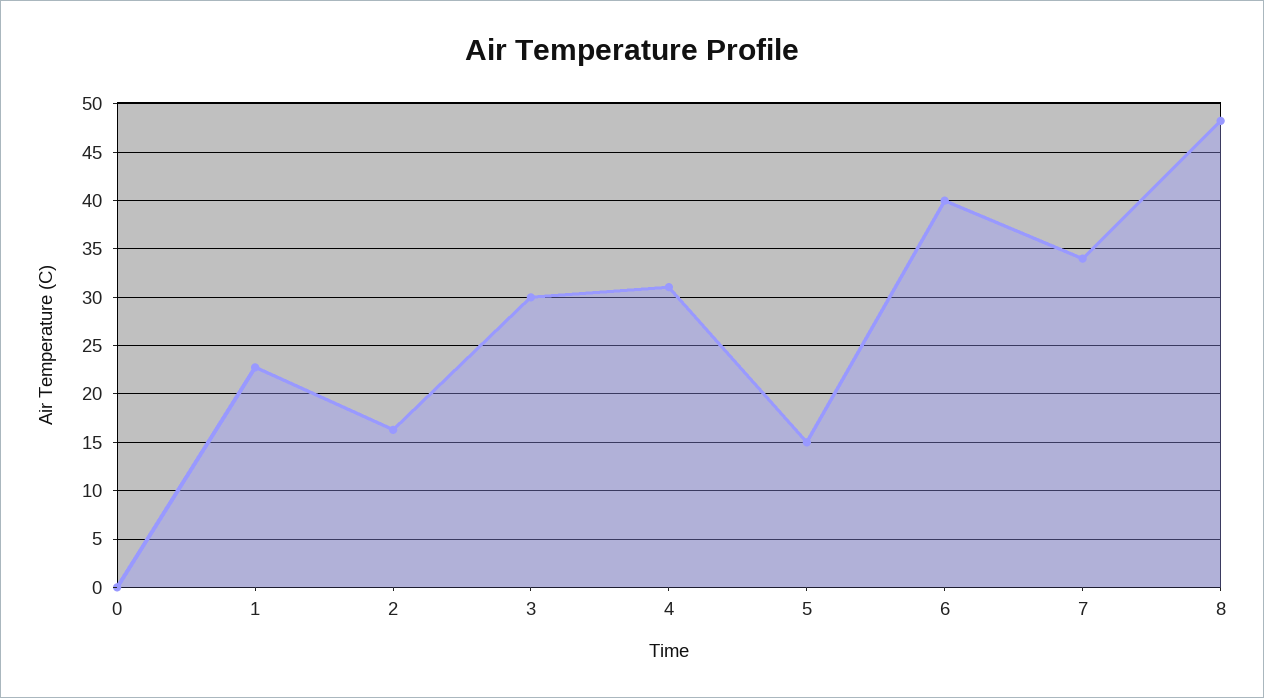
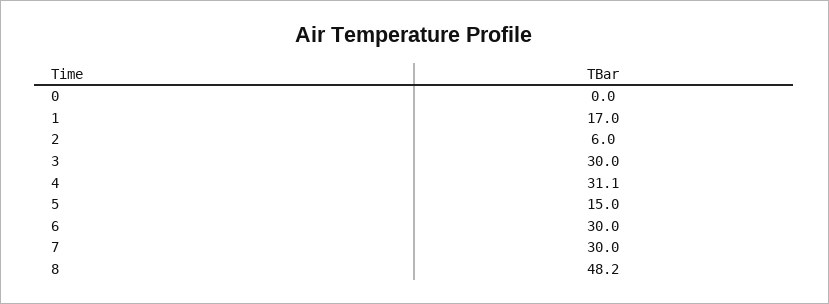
  {
    "0": 0,
-   "1": 23,
+   "1": 17,
-   "2": 16,
+   "2": 6,
    "3": 30,
    "4": 31.1,
    "5": 15,
-   "6": 40,
+   "6": 30,
-   "7": 34,
+   "7": 30,
    "8": 48.2
  }

